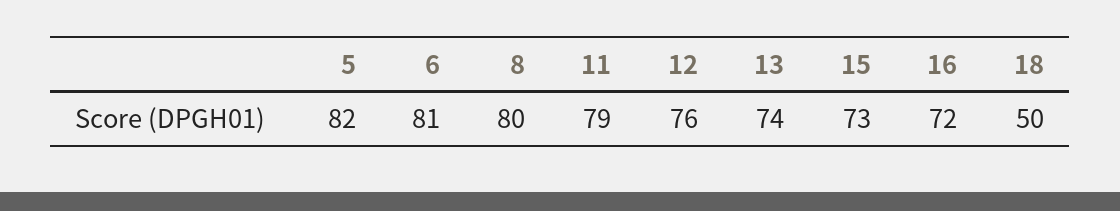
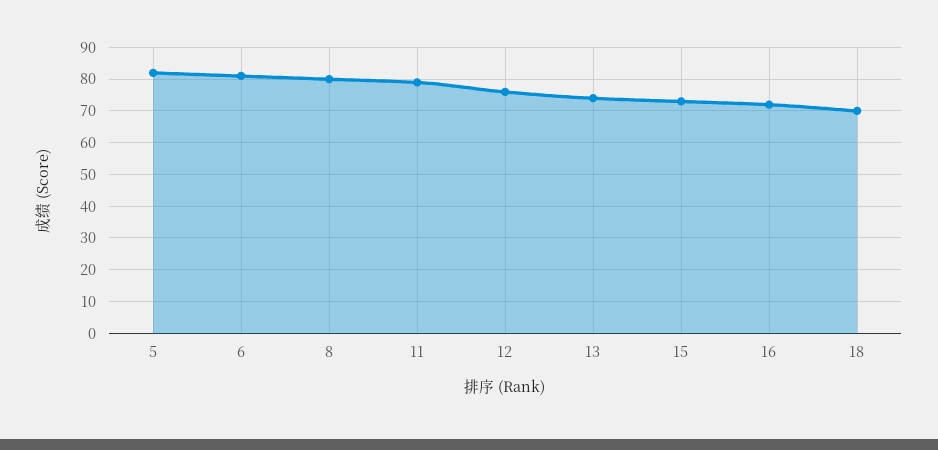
  {
    "5": 82,
    "6": 81,
    "8": 80,
    "11": 79,
    "12": 76,
    "13": 74,
    "15": 73,
    "16": 72,
-   "18": 50
+   "18": 70
  }

